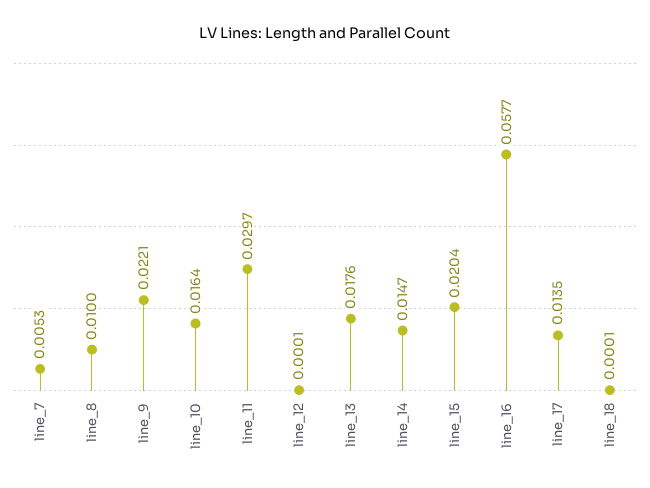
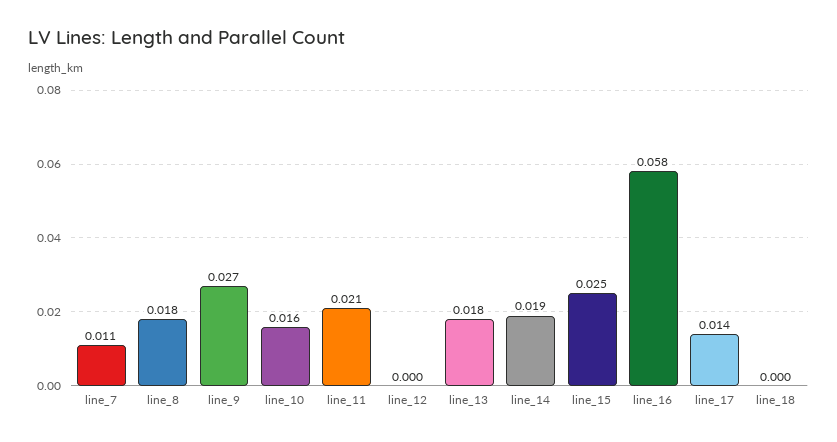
  {
-   "line_7": 0.0053,
+   "line_7": 0.011,
-   "line_8": 0.01,
+   "line_8": 0.018,
-   "line_9": 0.0221,
+   "line_9": 0.027,
    "line_10": 0.0164,
-   "line_11": 0.0297,
+   "line_11": 0.021,
    "line_12": 0.0001,
    "line_13": 0.0176,
-   "line_14": 0.0147,
+   "line_14": 0.019,
-   "line_15": 0.0204,
+   "line_15": 0.025,
    "line_16": 0.0577,
    "line_17": 0.0135,
    "line_18": 0.0001
  }

